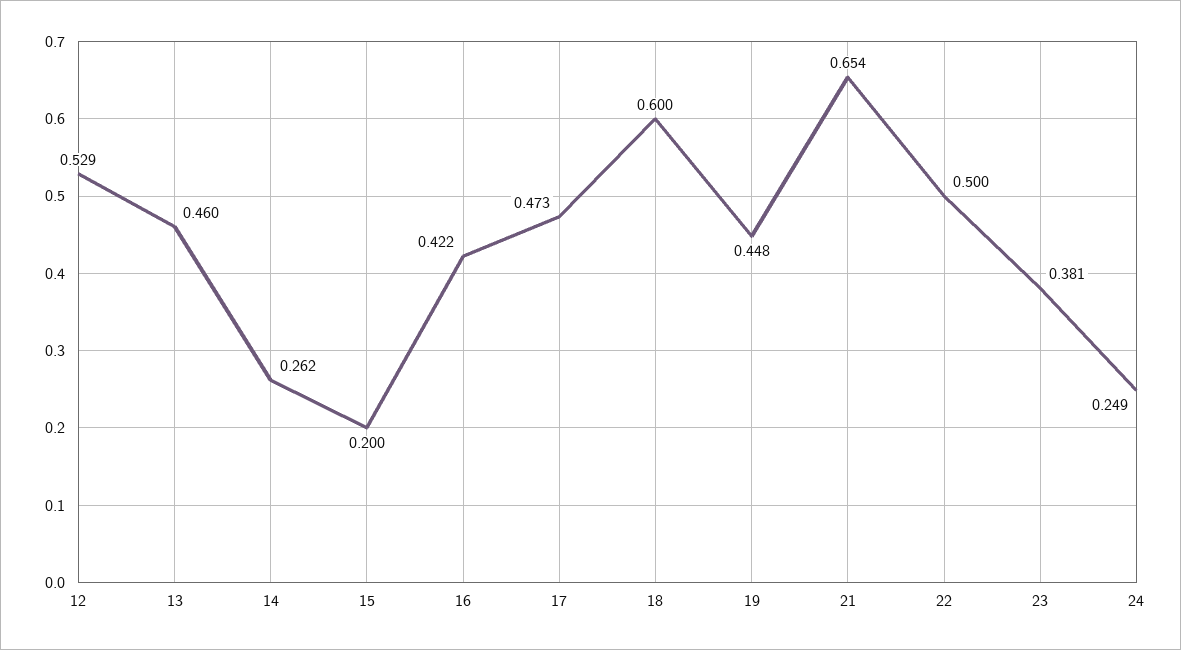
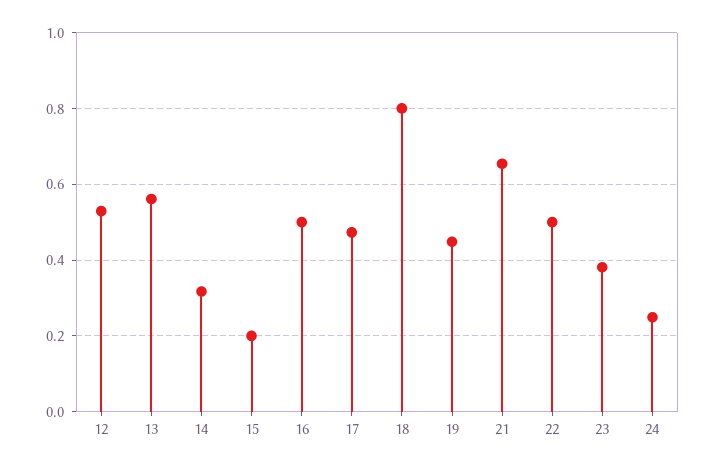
  {
    "12": 0.529,
-   "13": 0.46,
+   "13": 0.56,
-   "14": 0.262,
+   "14": 0.32,
    "15": 0.2,
-   "16": 0.422,
+   "16": 0.5,
    "17": 0.473,
-   "18": 0.6,
+   "18": 0.8,
    "19": 0.448,
    "21": 0.654,
    "22": 0.5,
    "23": 0.381,
    "24": 0.249
  }

